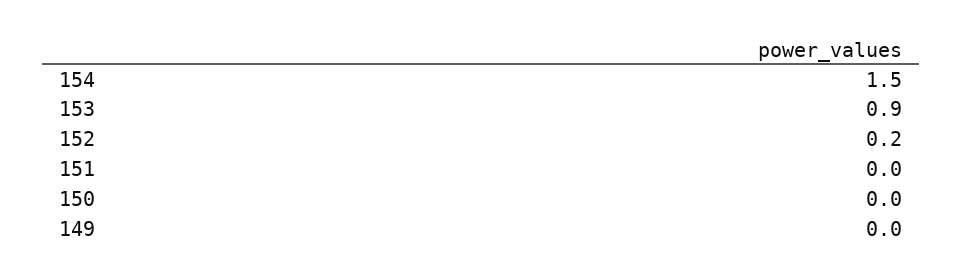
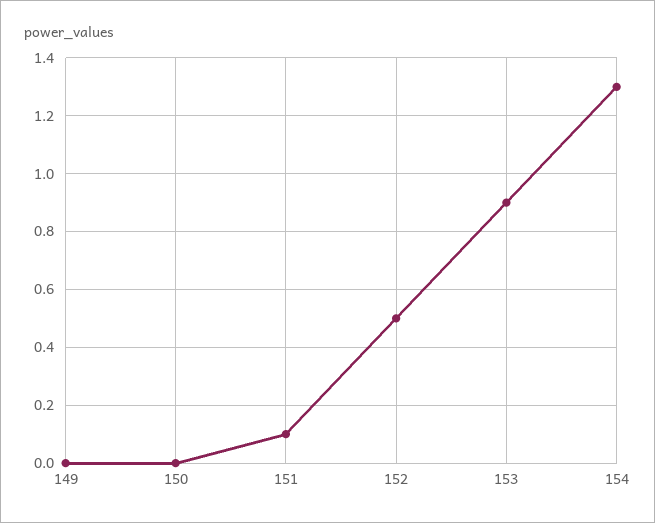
  {
-   "154": 1.5,
+   "154": 1.3,
    "153": 0.9,
-   "152": 0.2,
+   "152": 0.5,
-   "151": 0,
+   "151": 0.1,
    "150": 0,
    "149": 0
  }

